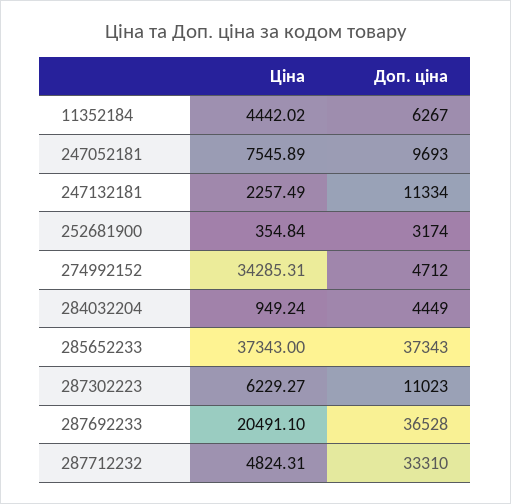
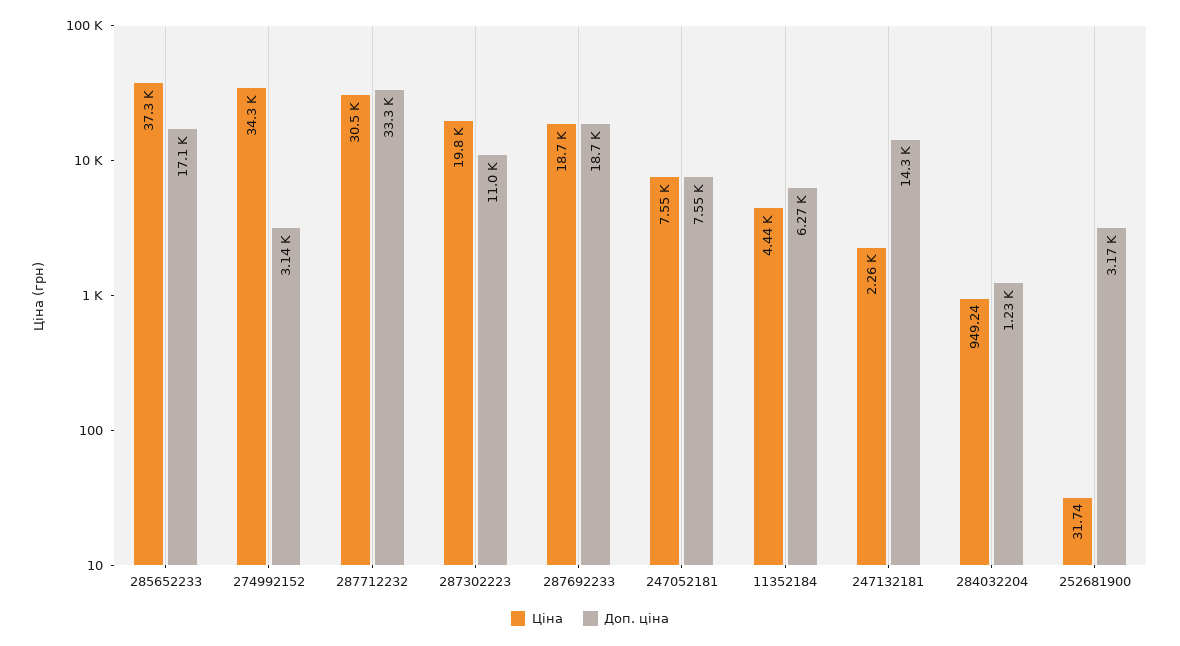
  {
    "Ціна": {
      "11352184": 4442.02,
      "247052181": 7545.89,
      "247132181": 2257.49,
-     "252681900": 354.84,
+     "252681900": 31.74,
      "274992152": 34285.31,
      "284032204": 949.24,
      "285652233": 37343,
-     "287302223": 6229.27,
+     "287302223": 19800,
-     "287692233": 20491.1,
+     "287692233": 18700,
-     "287712232": 4824.31
+     "287712232": 30500
    },
    "Доп. ціна": {
      "11352184": 6267,
-     "247052181": 9693,
+     "247052181": 7550,
-     "247132181": 11334,
+     "247132181": 14300,
      "252681900": 3174,
-     "274992152": 4712,
+     "274992152": 3140,
-     "284032204": 4449,
+     "284032204": 1230,
-     "285652233": 37343,
+     "285652233": 17100,
      "287302223": 11023,
-     "287692233": 36528,
+     "287692233": 18700,
      "287712232": 33310
    }
  }

